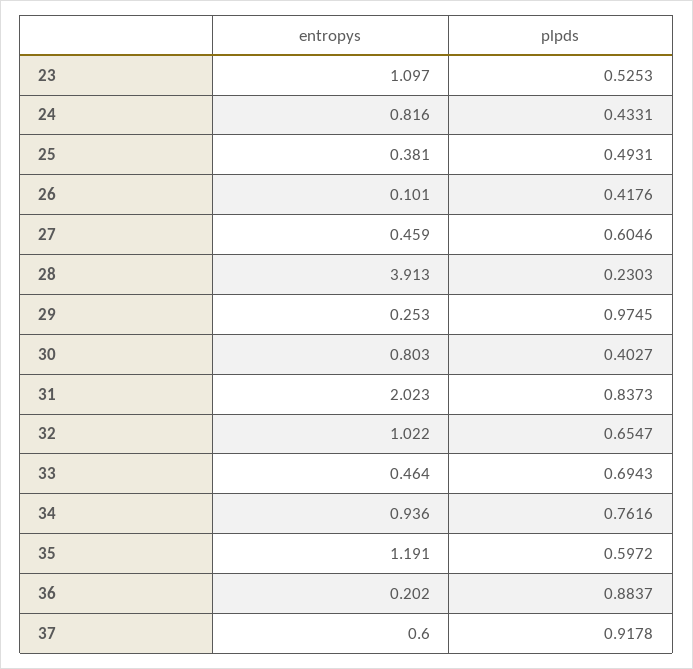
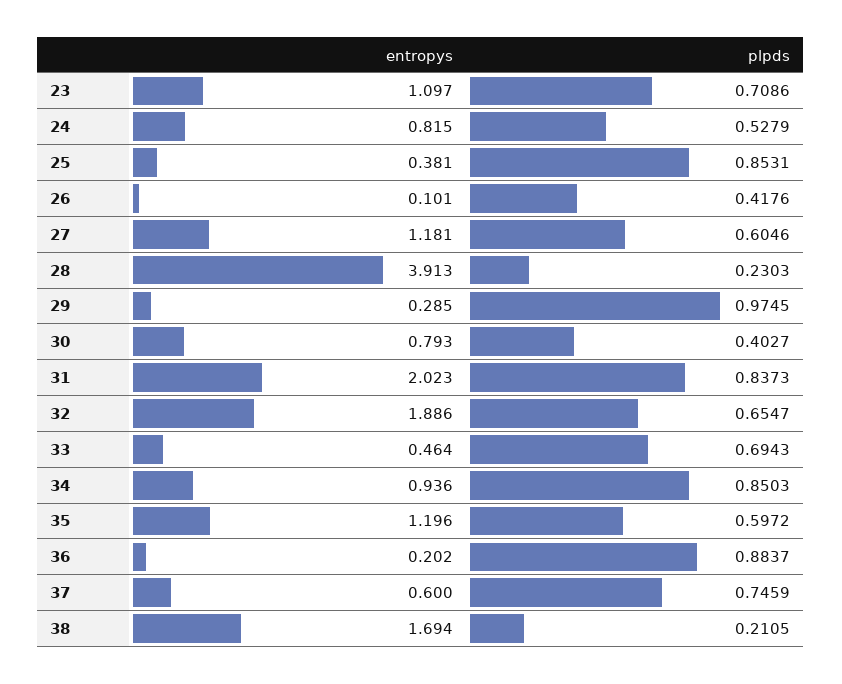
  {
    "entropys": {
      "23": 1.097,
-     "24": 0.816,
+     "24": 0.815,
      "25": 0.381,
      "26": 0.101,
-     "27": 0.459,
+     "27": 1.181,
      "28": 3.913,
-     "29": 0.253,
+     "29": 0.285,
-     "30": 0.803,
+     "30": 0.793,
      "31": 2.023,
-     "32": 1.022,
+     "32": 1.886,
      "33": 0.464,
      "34": 0.936,
-     "35": 1.191,
+     "35": 1.196,
      "36": 0.202,
-     "37": 0.6
+     "37": 0.6,
+     "38": 1.694
    },
    "plpds": {
-     "23": 0.5253,
+     "23": 0.7086,
-     "24": 0.4331,
+     "24": 0.5279,
-     "25": 0.4931,
+     "25": 0.8531,
      "26": 0.4176,
      "27": 0.6046,
      "28": 0.2303,
      "29": 0.9745,
      "30": 0.4027,
      "31": 0.8373,
      "32": 0.6547,
      "33": 0.6943,
-     "34": 0.7616,
+     "34": 0.8503,
      "35": 0.5972,
      "36": 0.8837,
-     "37": 0.9178
+     "37": 0.7459,
+     "38": 0.2105
    }
  }

